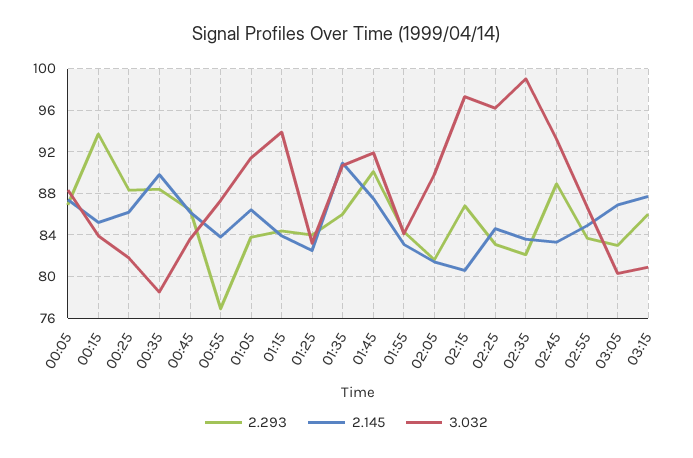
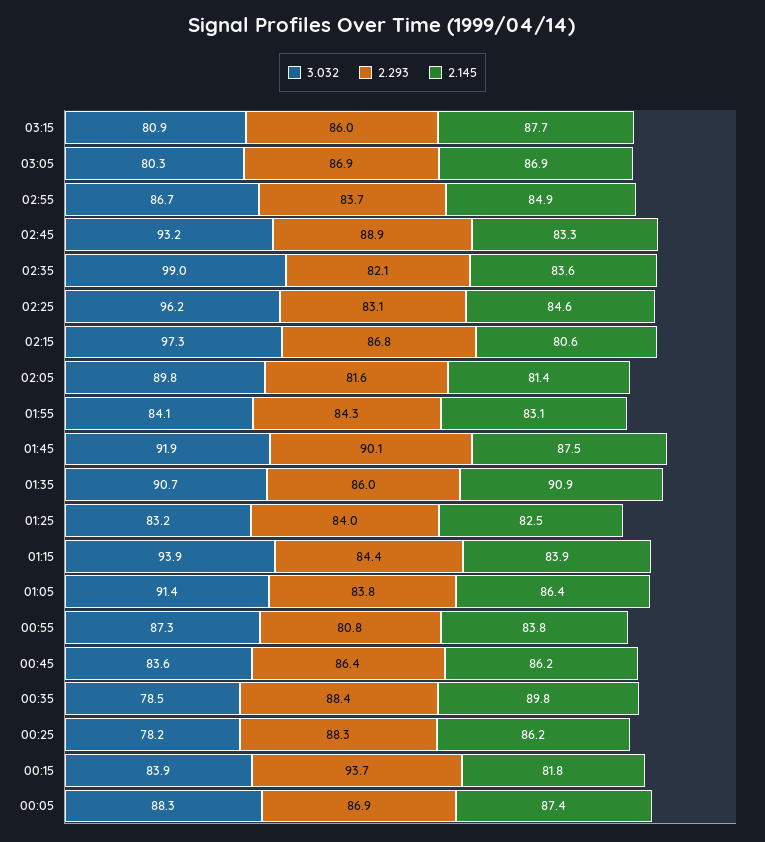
  {
    "2.293": {
      "00:05": 86.9,
      "00:15": 93.7,
      "00:25": 88.3,
      "00:35": 88.4,
      "00:45": 86.4,
-     "00:55": 77,
+     "00:55": 80.8,
      "01:05": 83.8,
      "01:15": 84.4,
      "01:25": 84,
      "01:35": 86,
      "01:45": 90.1,
      "01:55": 84.3,
      "02:05": 81.6,
      "02:15": 86.8,
      "02:25": 83.1,
      "02:35": 82.1,
      "02:45": 88.9,
      "02:55": 83.7,
-     "03:05": 83,
+     "03:05": 86.9,
      "03:15": 86
    },
    "2.145": {
      "00:05": 87.4,
-     "00:15": 85,
+     "00:15": 81.8,
      "00:25": 86.2,
      "00:35": 89.8,
      "00:45": 86.2,
      "00:55": 83.8,
      "01:05": 86.4,
      "01:15": 83.9,
      "01:25": 82.5,
      "01:35": 90.9,
      "01:45": 87.5,
      "01:55": 83.1,
      "02:05": 81.4,
      "02:15": 80.6,
      "02:25": 84.6,
      "02:35": 83.6,
      "02:45": 83.3,
      "02:55": 84.9,
      "03:05": 86.9,
      "03:15": 87.7
    },
    "3.032": {
      "00:05": 88.3,
      "00:15": 83.9,
-     "00:25": 82,
+     "00:25": 78.2,
      "00:35": 78.5,
      "00:45": 83.6,
      "00:55": 87.3,
      "01:05": 91.4,
      "01:15": 93.9,
      "01:25": 83.2,
      "01:35": 90.7,
      "01:45": 91.9,
      "01:55": 84.1,
      "02:05": 89.8,
      "02:15": 97.3,
      "02:25": 96.2,
      "02:35": 99,
      "02:45": 93.2,
      "02:55": 86.7,
      "03:05": 80.3,
      "03:15": 80.9
    }
  }

